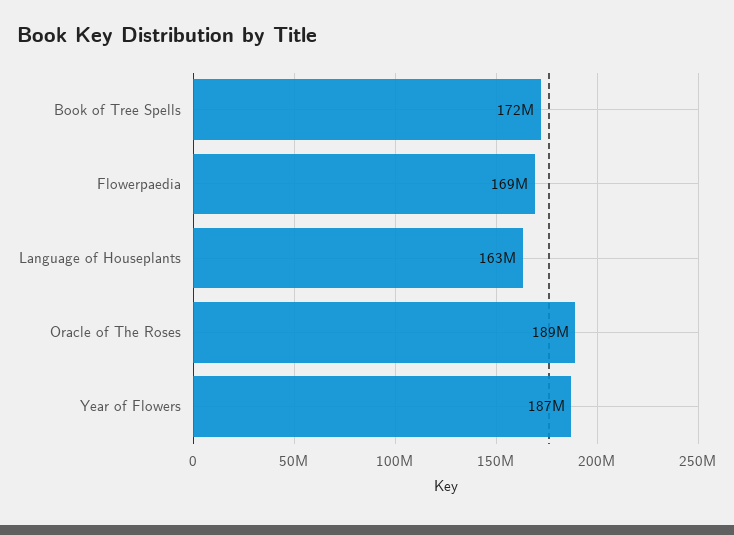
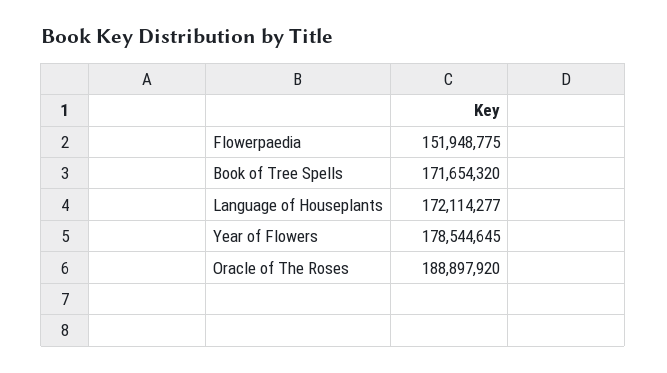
  {
    "Book of Tree Spells": 171654320,
-   "Flowerpaedia": 169000000,
+   "Flowerpaedia": 151948775,
-   "Language of Houseplants": 163000000,
+   "Language of Houseplants": 172114277,
    "Oracle of The Roses": 188897920,
-   "Year of Flowers": 187000000
+   "Year of Flowers": 178544645
  }

